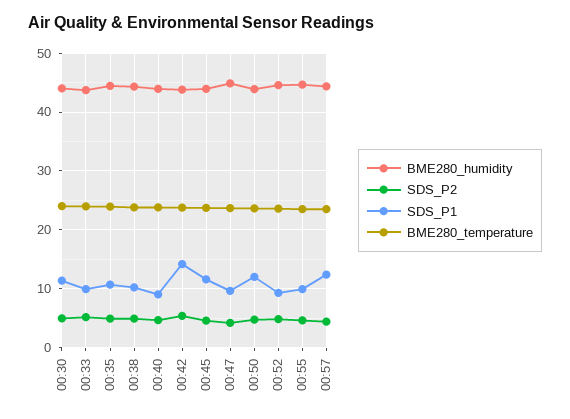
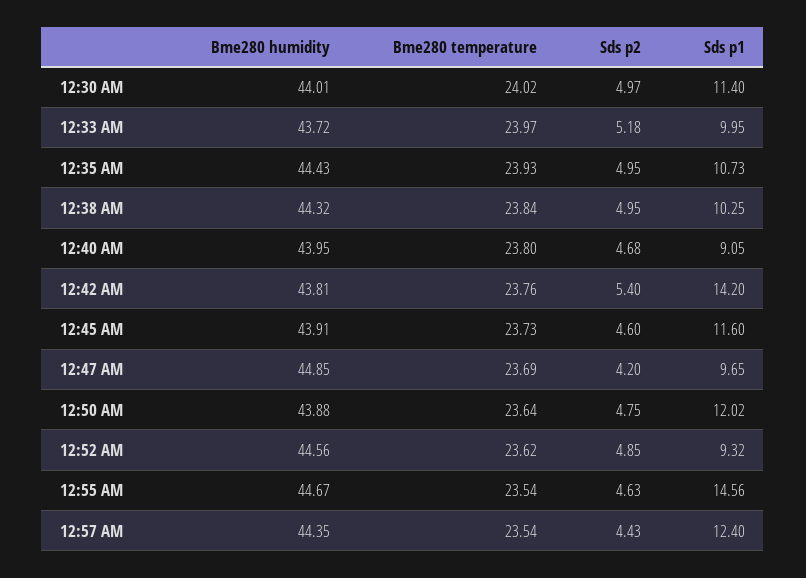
  {
    "BME280_humidity": {
      "00:30": 44.01,
      "00:33": 43.72,
      "00:35": 44.43,
      "00:38": 44.32,
      "00:40": 43.95,
      "00:42": 43.81,
      "00:45": 43.91,
      "00:47": 44.85,
      "00:50": 43.88,
      "00:52": 44.56,
      "00:55": 44.67,
      "00:57": 44.35
    },
    "SDS_P2": {
      "00:30": 4.97,
      "00:33": 5.18,
      "00:35": 4.95,
      "00:38": 4.95,
      "00:40": 4.68,
      "00:42": 5.4,
      "00:45": 4.6,
      "00:47": 4.2,
      "00:50": 4.75,
      "00:52": 4.85,
      "00:55": 4.63,
      "00:57": 4.43
    },
    "SDS_P1": {
      "00:30": 11.4,
      "00:33": 9.95,
      "00:35": 10.73,
      "00:38": 10.25,
      "00:40": 9.05,
      "00:42": 14.2,
      "00:45": 11.6,
      "00:47": 9.65,
      "00:50": 12.02,
      "00:52": 9.32,
-     "00:55": 10,
+     "00:55": 14.56,
      "00:57": 12.4
    },
    "BME280_temperature": {
      "00:30": 24.02,
      "00:33": 23.97,
      "00:35": 23.93,
      "00:38": 23.84,
      "00:40": 23.8,
      "00:42": 23.76,
      "00:45": 23.73,
      "00:47": 23.69,
      "00:50": 23.64,
      "00:52": 23.62,
      "00:55": 23.54,
      "00:57": 23.54
    }
  }

